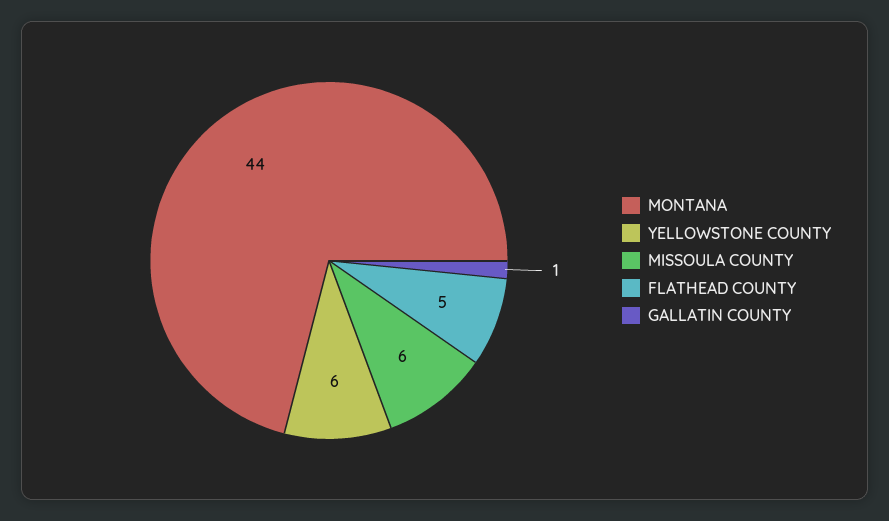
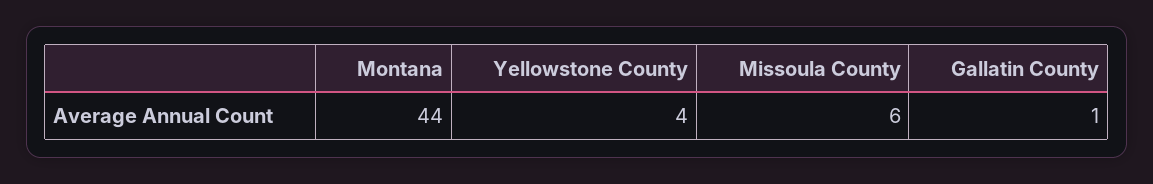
  {
    "MONTANA": 44,
-   "YELLOWSTONE COUNTY": 6,
+   "YELLOWSTONE COUNTY": 4,
    "MISSOULA COUNTY": 6,
-   "FLATHEAD COUNTY": 5,
    "GALLATIN COUNTY": 1
  }

